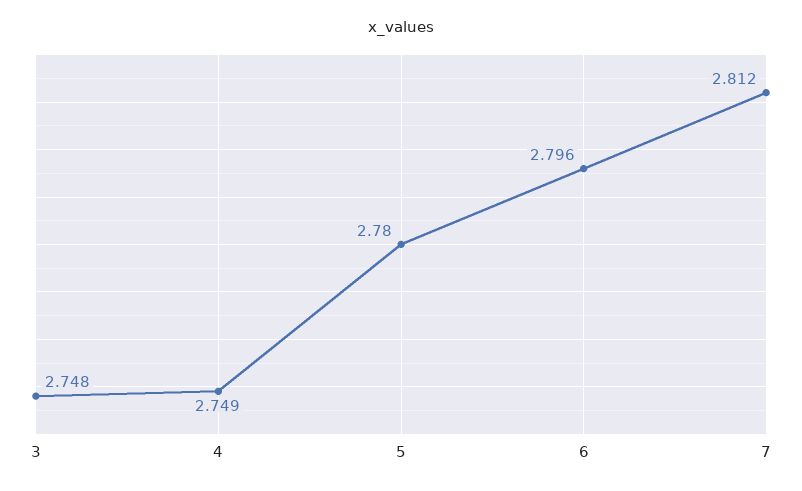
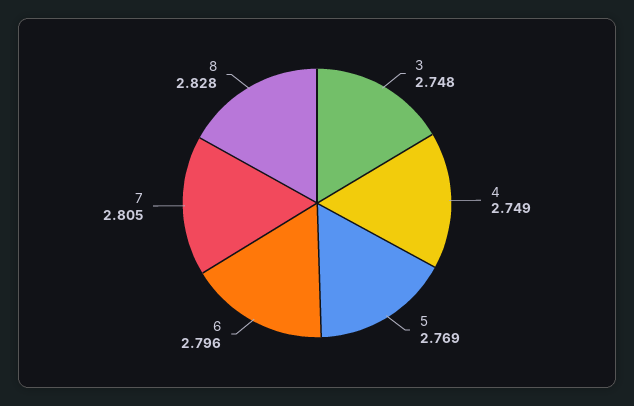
  {
    "3": 2.748,
    "4": 2.749,
-   "5": 2.78,
+   "5": 2.769,
    "6": 2.796,
-   "7": 2.812
+   "7": 2.805,
+   "8": 2.828
  }

